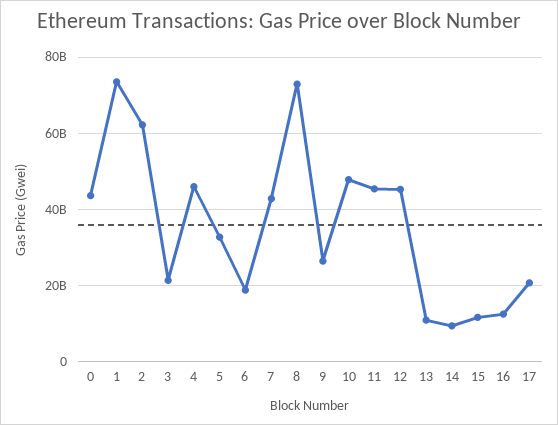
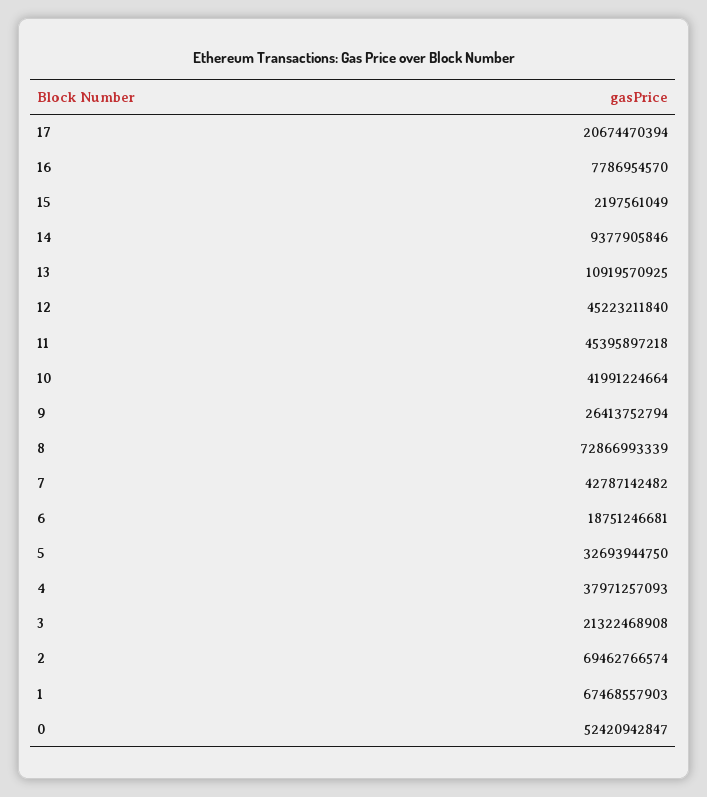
  {
-   "0": 44000000000,
+   "0": 52420942847,
-   "1": 74000000000,
+   "1": 67468557903,
-   "2": 62000000000,
+   "2": 69462766574,
    "3": 21322468908,
-   "4": 46000000000,
+   "4": 37971257093,
    "5": 32693944750,
    "6": 18751246681,
    "7": 42787142482,
    "8": 72866993339,
    "9": 26413752794,
-   "10": 48000000000,
+   "10": 41991224664,
    "11": 45395897218,
    "12": 45223211840,
    "13": 10919570925,
    "14": 9377905846,
-   "15": 12000000000,
+   "15": 2197561049,
-   "16": 12000000000,
+   "16": 7786954570,
    "17": 20674470394
  }

